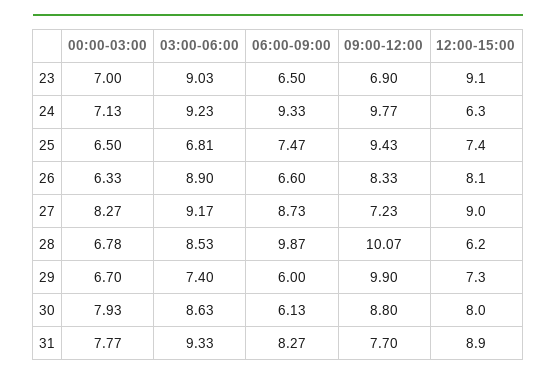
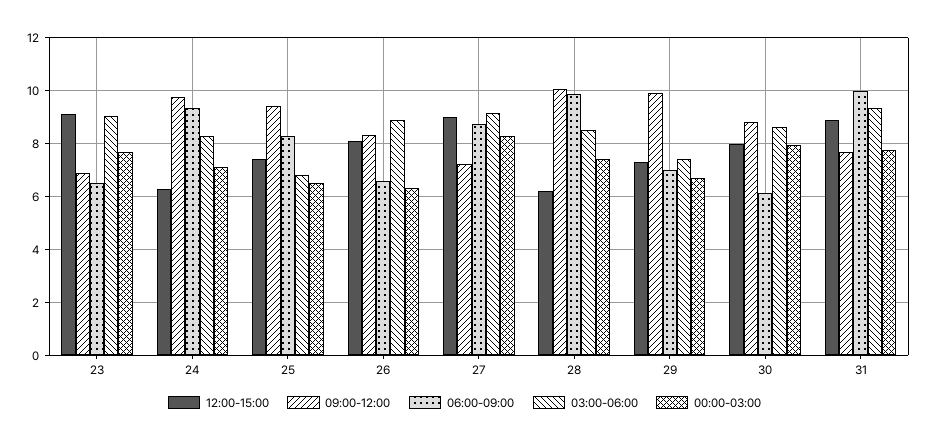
  {
    "00:00-03:00": {
-     "23": 7,
+     "23": 7.75,
      "24": 7.13,
      "25": 6.5,
      "26": 6.33,
      "27": 8.27,
-     "28": 6.78,
+     "28": 7.5,
      "29": 6.7,
      "30": 7.93,
      "31": 7.77
    },
    "03:00-06:00": {
      "23": 9.03,
-     "24": 9.23,
+     "24": 8.25,
      "25": 6.81,
      "26": 8.9,
      "27": 9.17,
      "28": 8.53,
      "29": 7.4,
      "30": 8.63,
      "31": 9.33
    },
    "06:00-09:00": {
      "23": 6.5,
      "24": 9.33,
-     "25": 7.47,
+     "25": 8.25,
      "26": 6.6,
      "27": 8.73,
      "28": 9.87,
-     "29": 6,
+     "29": 7,
      "30": 6.13,
-     "31": 8.27
+     "31": 10
    },
    "09:00-12:00": {
      "23": 6.9,
      "24": 9.77,
      "25": 9.43,
      "26": 8.33,
      "27": 7.23,
      "28": 10.07,
      "29": 9.9,
      "30": 8.8,
      "31": 7.7
    },
    "12:00-15:00": {
      "23": 9.1,
      "24": 6.3,
      "25": 7.4,
      "26": 8.1,
      "27": 9,
      "28": 6.2,
      "29": 7.3,
      "30": 8,
      "31": 8.9
    }
  }

